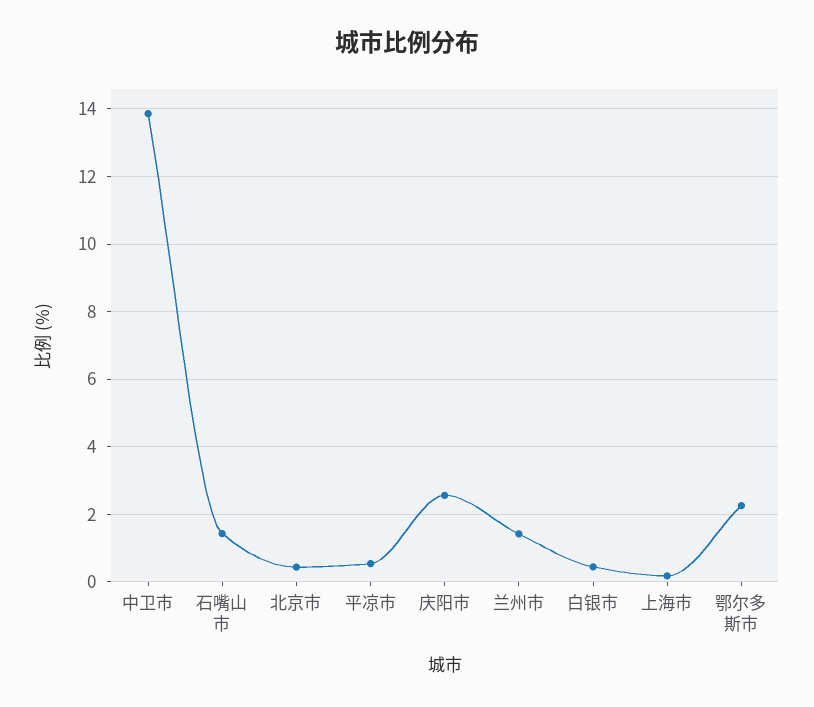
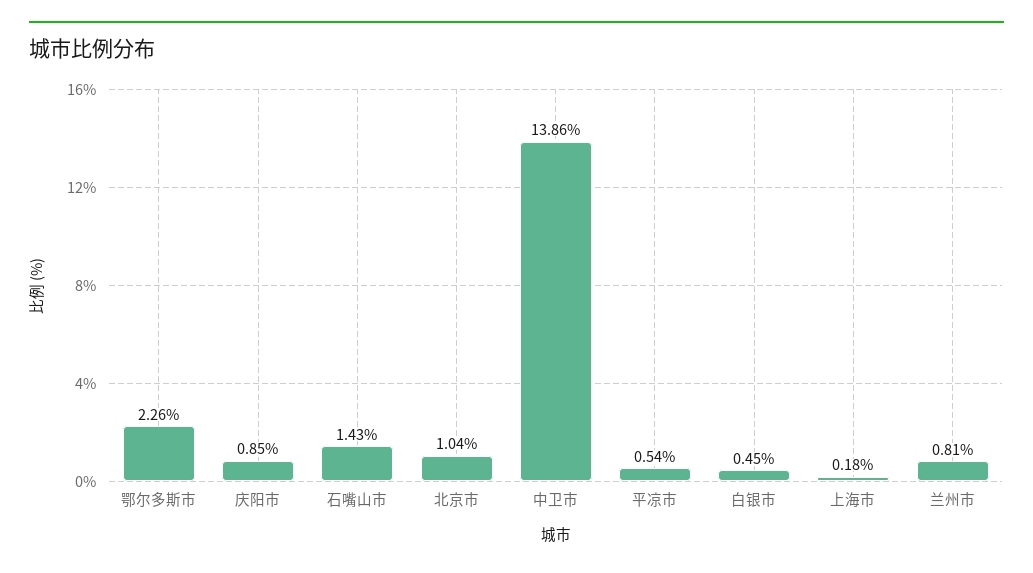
  {
    "中卫市": 13.86,
    "石嘴山市": 1.43,
-   "北京市": 0.4,
+   "北京市": 1.04,
    "平凉市": 0.54,
-   "庆阳市": 2.6,
+   "庆阳市": 0.85,
-   "兰州市": 1.4,
+   "兰州市": 0.81,
    "白银市": 0.45,
    "上海市": 0.18,
    "鄂尔多斯市": 2.26
  }

